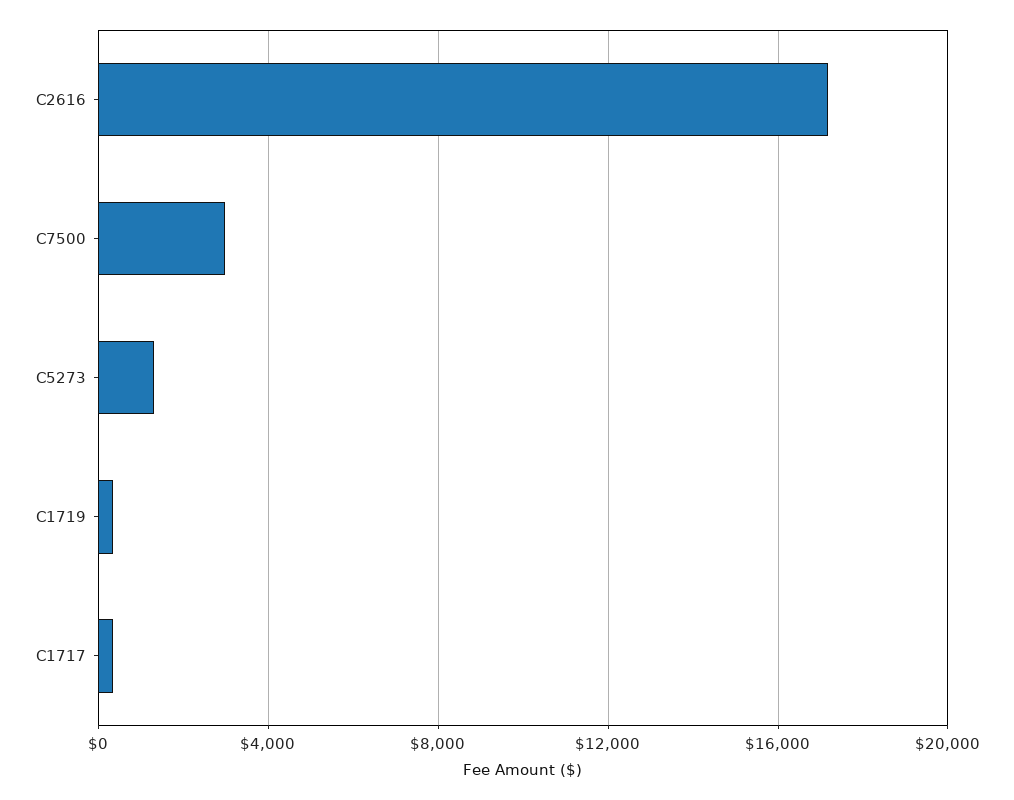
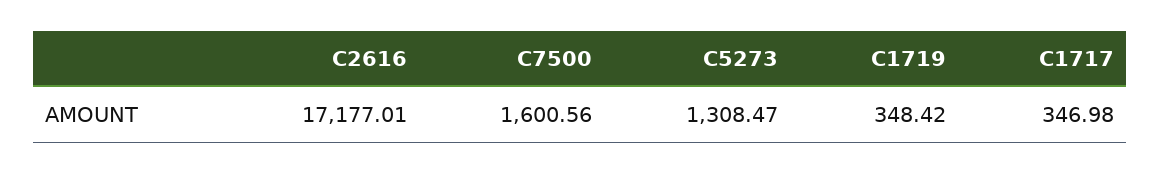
  {
    "C2616": 17177.01,
-   "C7500": 3000,
+   "C7500": 1600.56,
    "C5273": 1308.47,
    "C1719": 348.42,
    "C1717": 346.98
  }

